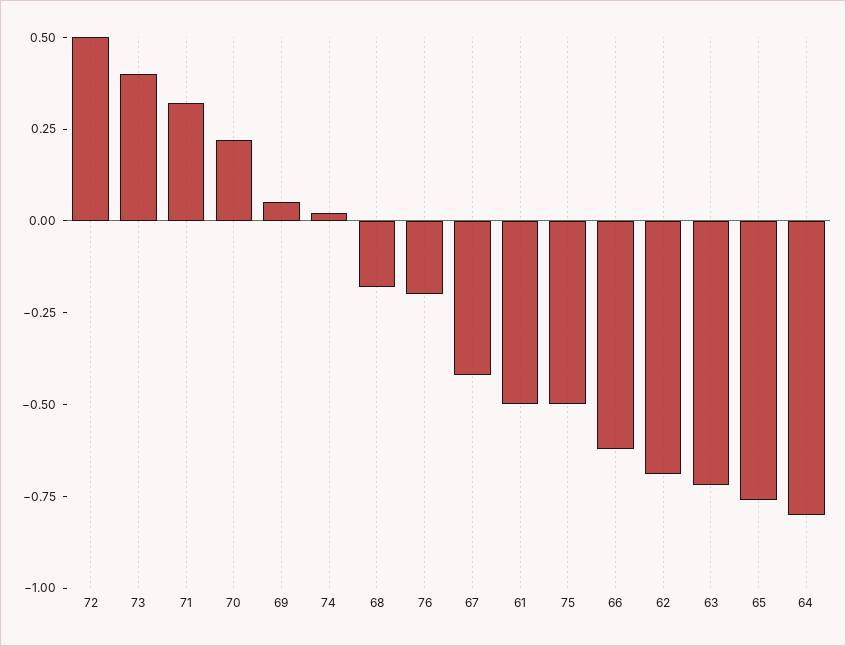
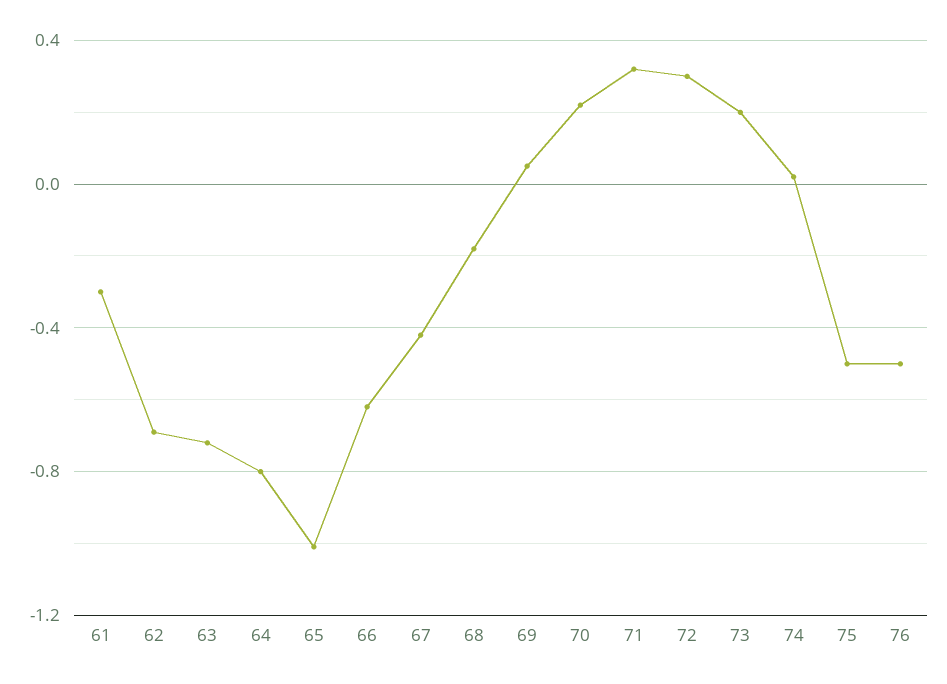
  {
-   "72": 0.5,
+   "72": 0.3,
-   "73": 0.4,
+   "73": 0.2,
    "71": 0.3,
    "70": 0.2,
    "69": 0.05,
    "74": 0,
    "68": -0.2,
-   "76": -0.2,
+   "76": -0.5,
    "67": -0.4,
-   "61": -0.5,
+   "61": -0.3,
    "75": -0.5,
    "66": -0.6,
    "62": -0.7,
    "63": -0.7,
-   "65": -0.75,
+   "65": -1,
    "64": -0.8
  }

